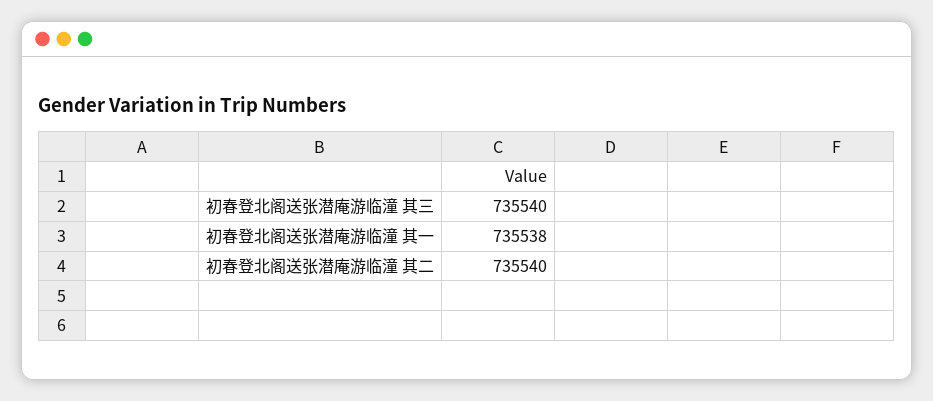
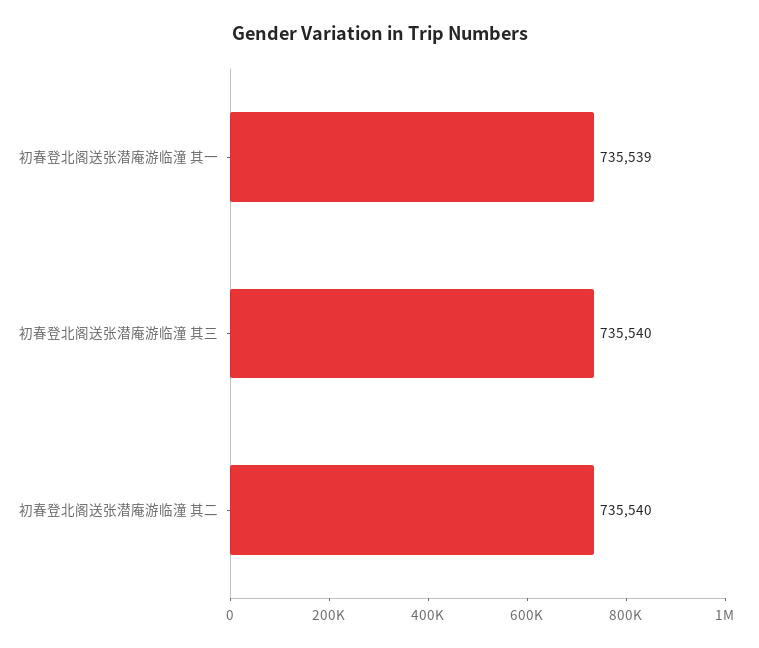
  {
    "初春登北阁送张潜庵游临潼 其三": 735540,
-   "初春登北阁送张潜庵游临潼 其一": 735538,
+   "初春登北阁送张潜庵游临潼 其一": 735539,
    "初春登北阁送张潜庵游临潼 其二": 735540
  }

